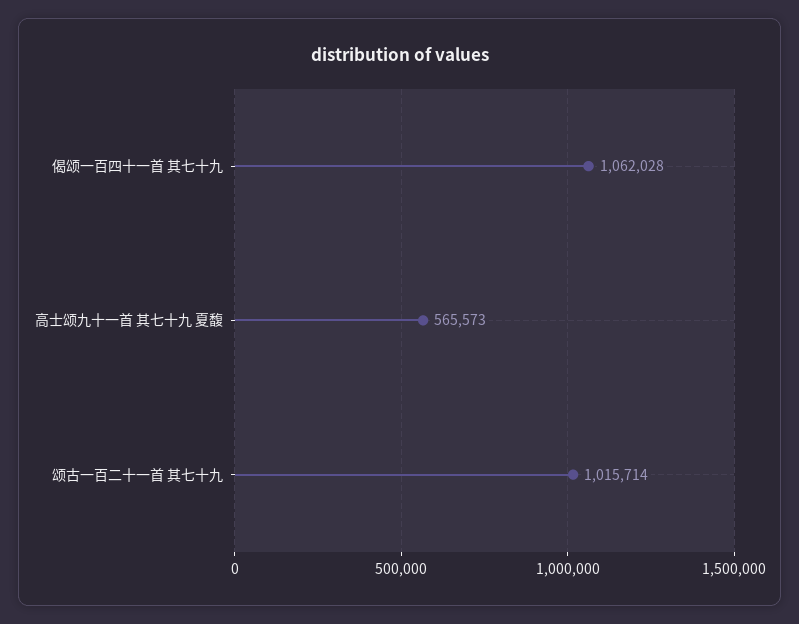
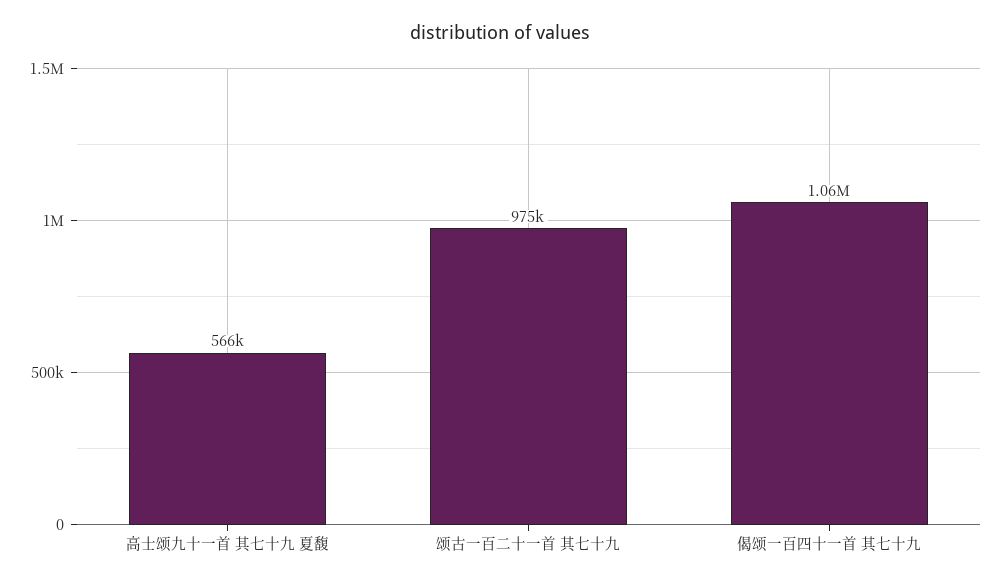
  {
    "偈颂一百四十一首 其七十九": 1062028,
    "高士颂九十一首 其七十九 夏馥": 565573,
-   "颂古一百二十一首 其七十九": 1015714
+   "颂古一百二十一首 其七十九": 975000
  }

